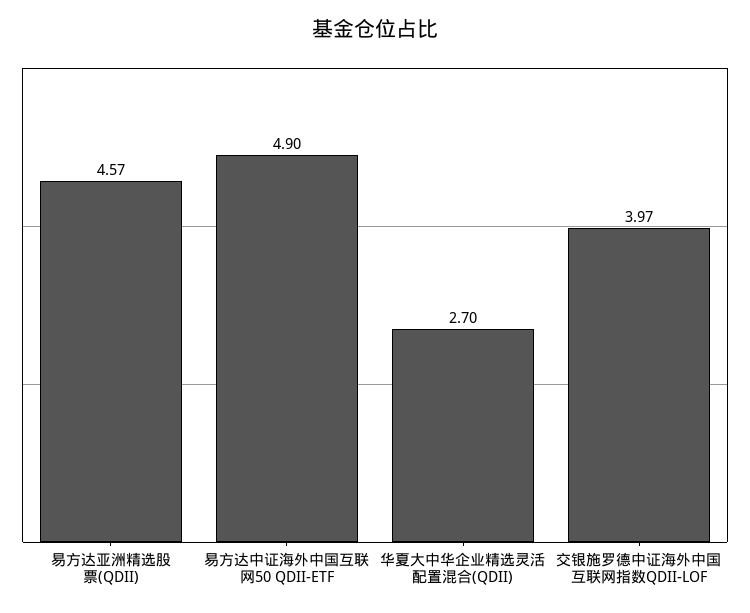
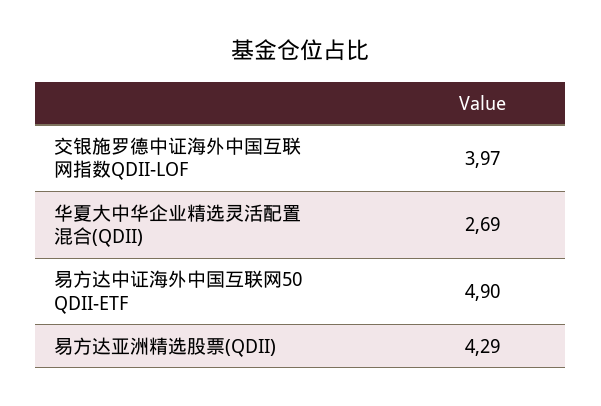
  {
-   "易方达亚洲精选股票(QDII)": 4.57,
+   "易方达亚洲精选股票(QDII)": 4.29,
    "易方达中证海外中国互联网50 QDII-ETF": 4.9,
-   "华夏大中华企业精选灵活配置混合(QDII)": 2.7,
+   "华夏大中华企业精选灵活配置混合(QDII)": 2.69,
    "交银施罗德中证海外中国互联网指数QDII-LOF": 3.97
  }

